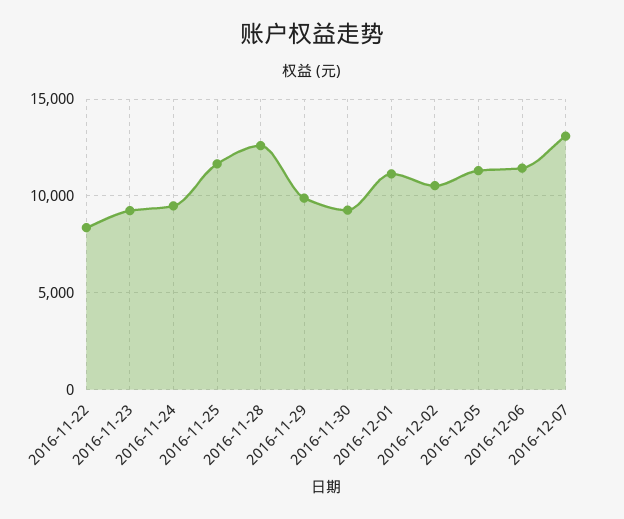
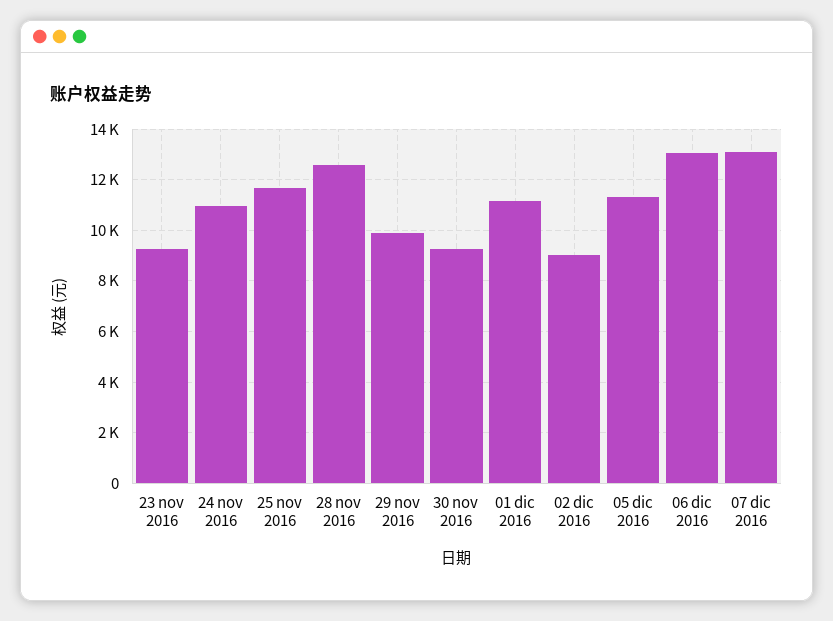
  {
-   "2016-11-22": 8500,
    "2016-11-23": 9250,
-   "2016-11-24": 9500,
+   "2016-11-24": 11000,
    "2016-11-25": 11750,
    "2016-11-28": 12500,
    "2016-11-29": 10000,
    "2016-11-30": 9250,
    "2016-12-01": 11250,
-   "2016-12-02": 10500,
+   "2016-12-02": 9000,
    "2016-12-05": 11250,
-   "2016-12-06": 11500,
+   "2016-12-06": 13000,
    "2016-12-07": 13000
  }

